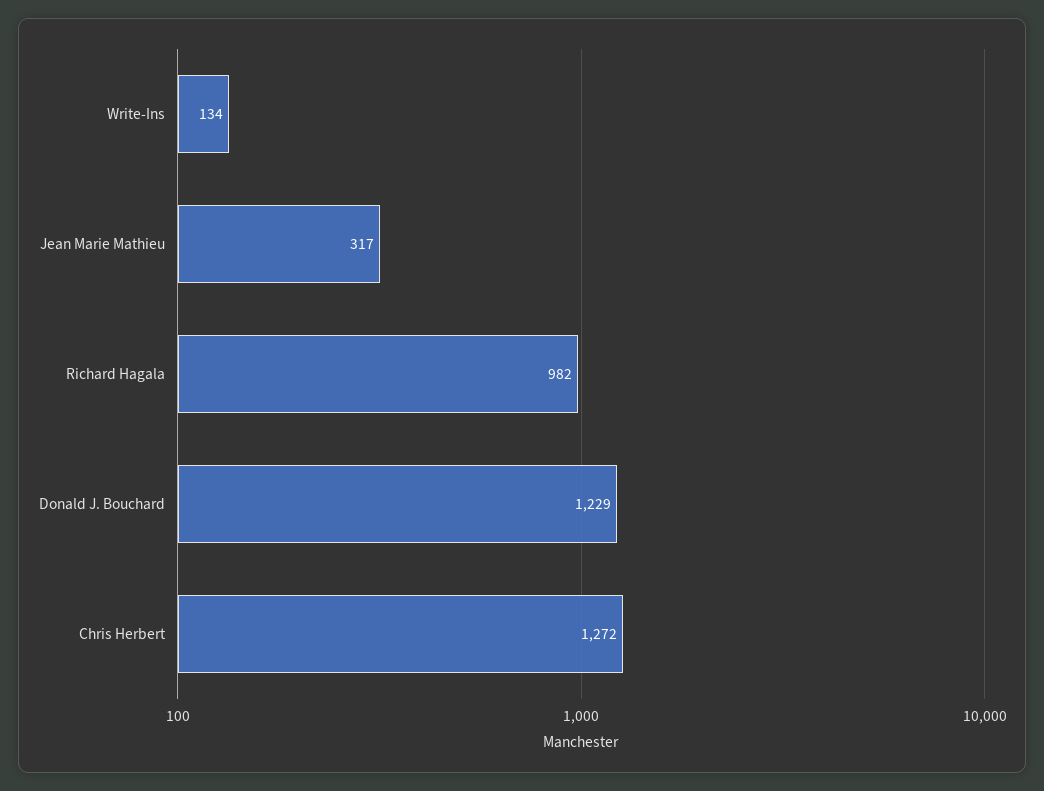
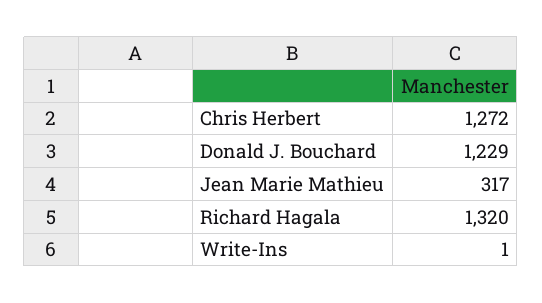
  {
-   "Write-Ins": 134,
+   "Write-Ins": 1,
    "Jean Marie Mathieu": 317,
-   "Richard Hagala": 982,
+   "Richard Hagala": 1320,
    "Donald J. Bouchard": 1229,
    "Chris Herbert": 1272
  }

